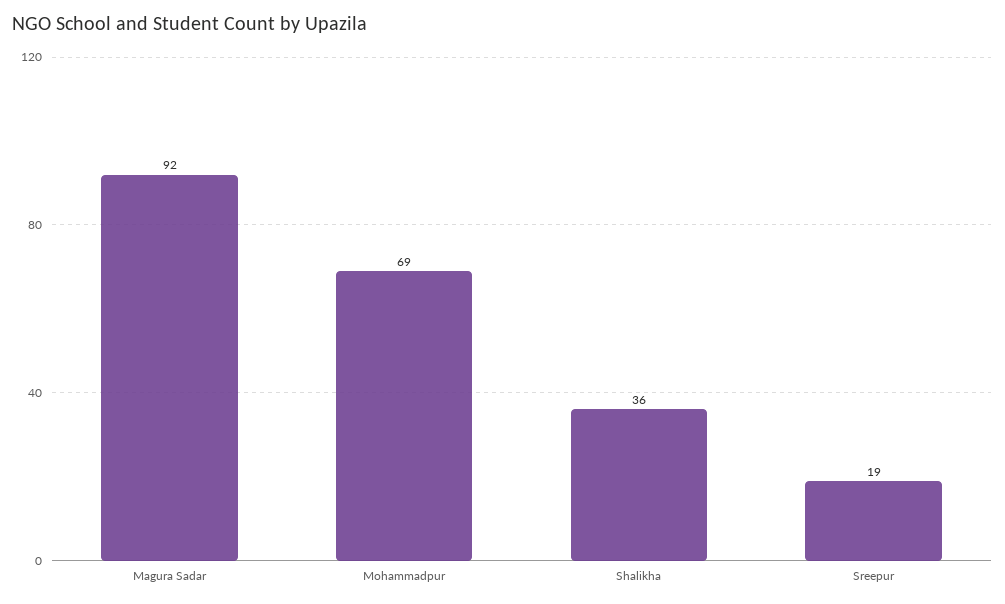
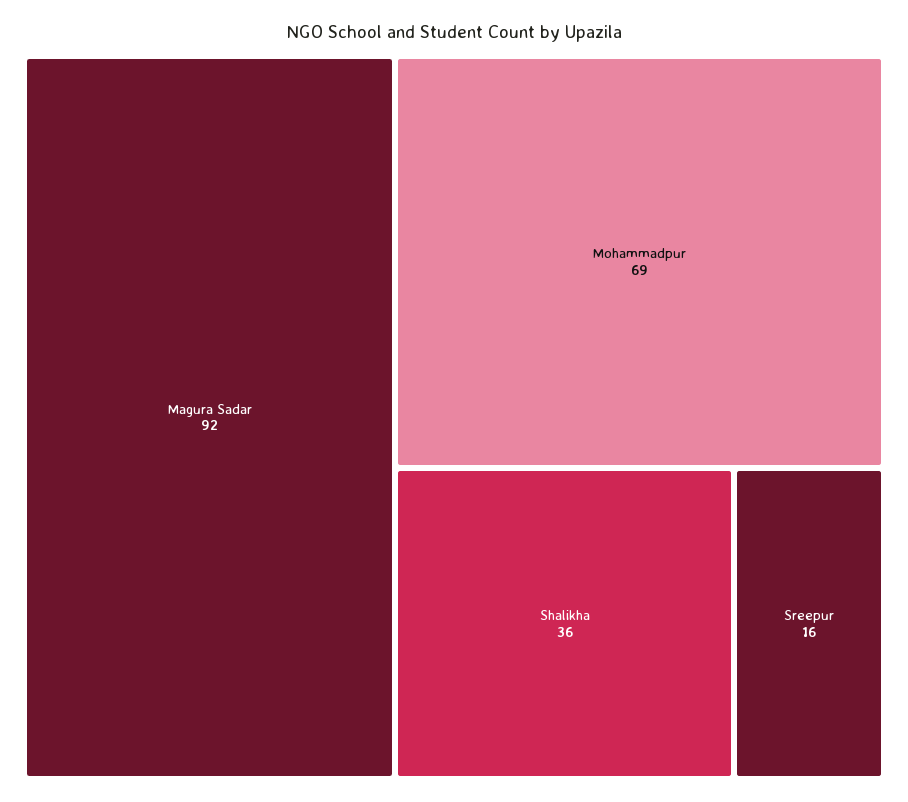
  {
    "Magura Sadar": 92,
    "Mohammadpur": 69,
    "Shalikha": 36,
-   "Sreepur": 19
+   "Sreepur": 16
  }

